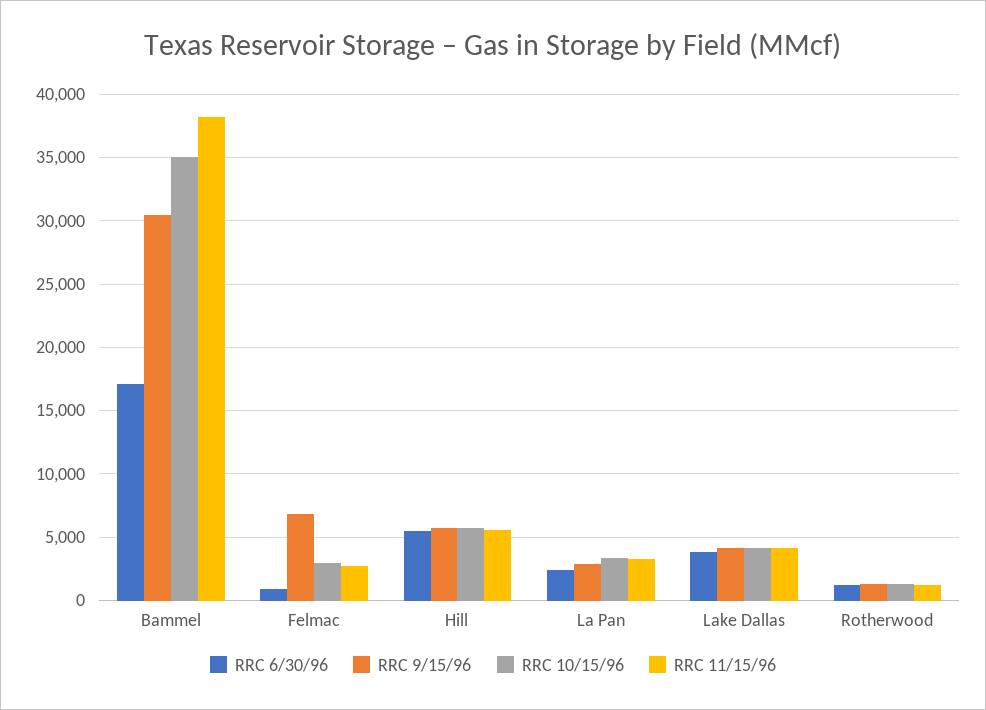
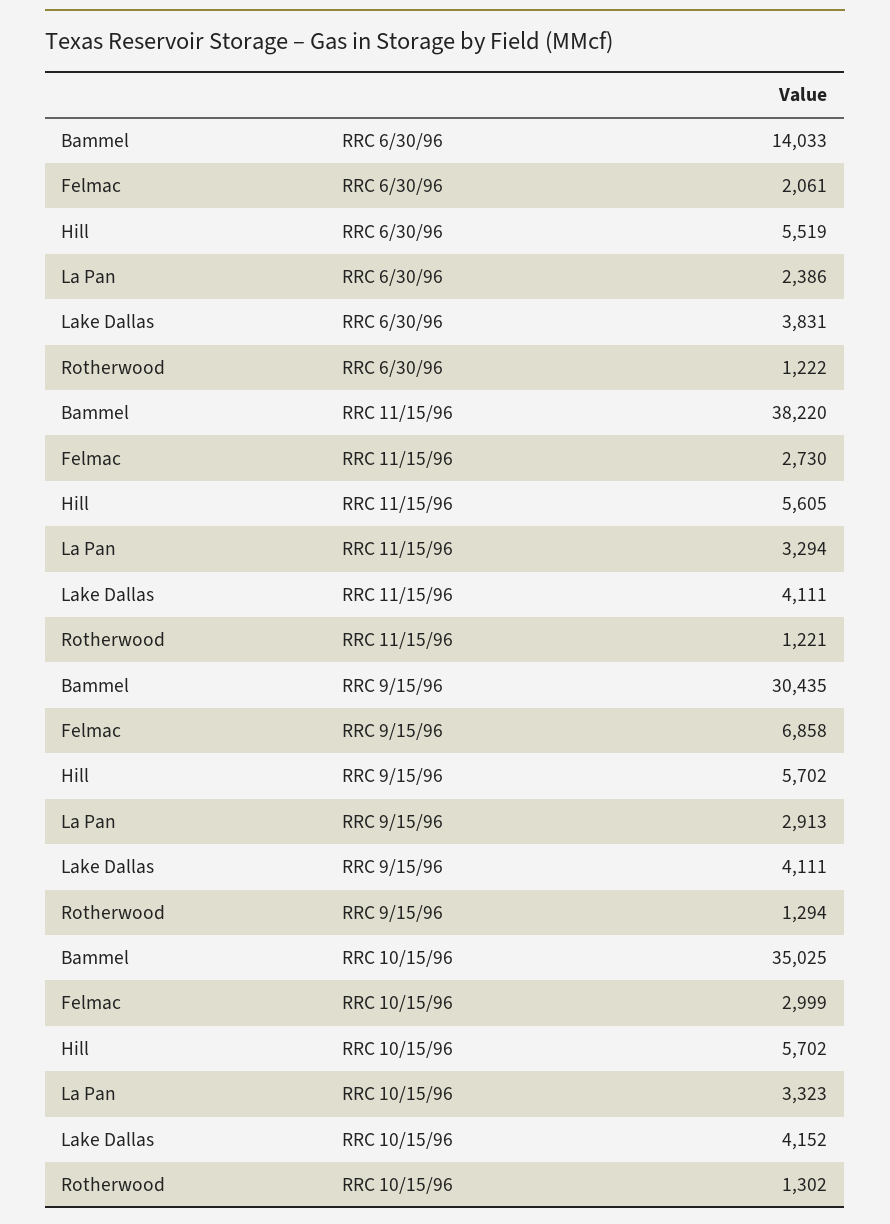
  {
    "RRC 6/30/96": {
-     "Bammel": 17000,
+     "Bammel": 14033,
-     "Felmac": 1000,
+     "Felmac": 2061,
      "Hill": 5519,
      "La Pan": 2386,
      "Lake Dallas": 3831,
      "Rotherwood": 1222
    },
    "RRC 9/15/96": {
      "Bammel": 30435,
      "Felmac": 6858,
      "Hill": 5702,
      "La Pan": 2913,
      "Lake Dallas": 4111,
      "Rotherwood": 1294
    },
    "RRC 10/15/96": {
      "Bammel": 35025,
      "Felmac": 2999,
      "Hill": 5702,
      "La Pan": 3323,
      "Lake Dallas": 4152,
      "Rotherwood": 1302
    },
    "RRC 11/15/96": {
      "Bammel": 38220,
      "Felmac": 2730,
      "Hill": 5605,
      "La Pan": 3294,
      "Lake Dallas": 4111,
      "Rotherwood": 1221
    }
  }

